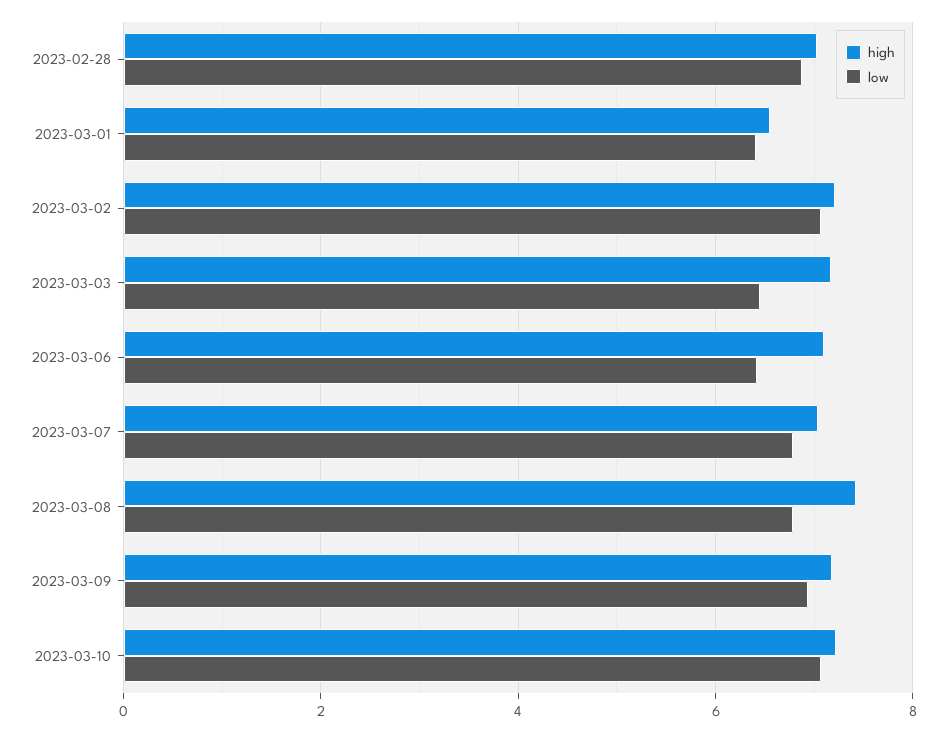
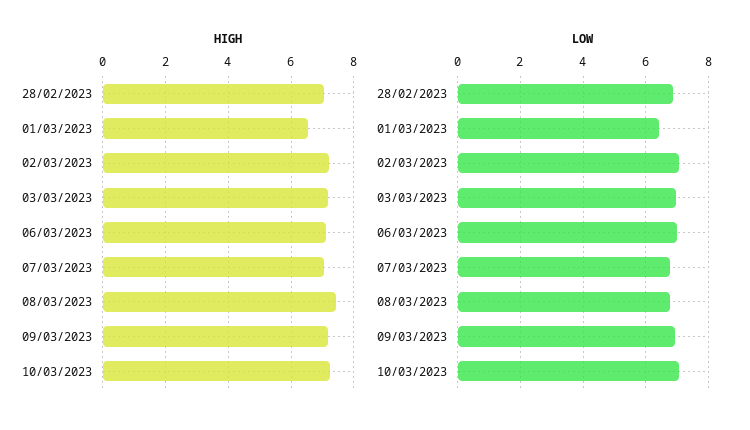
  {
    "high": {
      "2023-02-28": 7,
      "2023-03-01": 6.6,
      "2023-03-02": 7.2,
      "2023-03-03": 7.2,
      "2023-03-06": 7.2,
      "2023-03-07": 7,
      "2023-03-08": 7.4,
      "2023-03-09": 7.2,
      "2023-03-10": 7.2
    },
    "low": {
      "2023-02-28": 6.8,
      "2023-03-01": 6.4,
      "2023-03-02": 7,
-     "2023-03-03": 6.4,
+     "2023-03-03": 7,
-     "2023-03-06": 6.4,
+     "2023-03-06": 7,
      "2023-03-07": 6.8,
      "2023-03-08": 6.8,
      "2023-03-09": 7,
      "2023-03-10": 7
    }
  }

